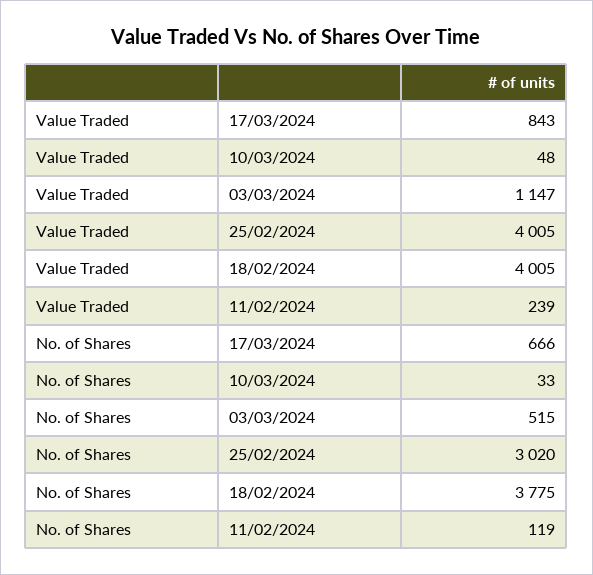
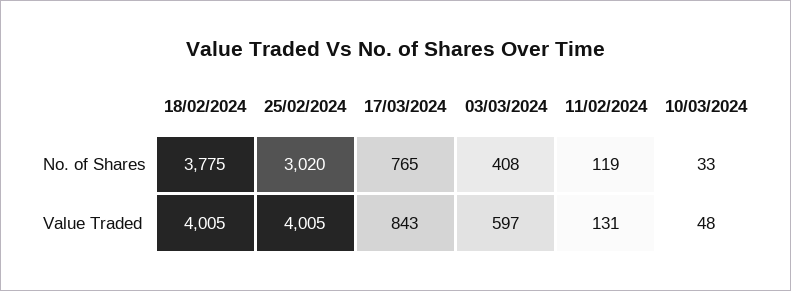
  {
    "Value Traded": {
      "17/03/2024": 843,
      "10/03/2024": 48,
-     "03/03/2024": 1147,
+     "03/03/2024": 597,
      "25/02/2024": 4005,
      "18/02/2024": 4005,
-     "11/02/2024": 239
+     "11/02/2024": 131
    },
    "No. of Shares": {
-     "17/03/2024": 666,
+     "17/03/2024": 765,
      "10/03/2024": 33,
-     "03/03/2024": 515,
+     "03/03/2024": 408,
      "25/02/2024": 3020,
      "18/02/2024": 3775,
      "11/02/2024": 119
    }
  }

